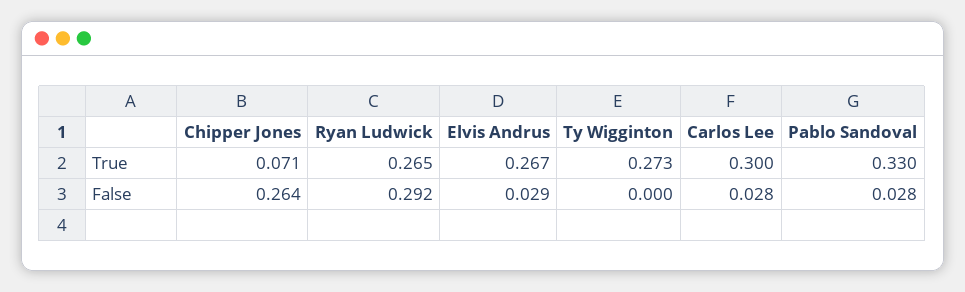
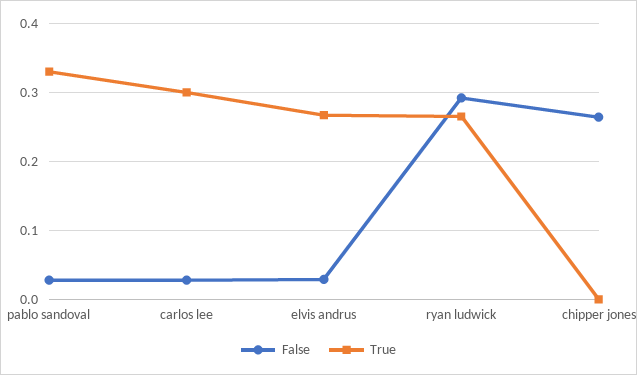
  {
    "True": {
-     "Chipper Jones": 0.071,
+     "Chipper Jones": 0,
      "Ryan Ludwick": 0.265,
      "Elvis Andrus": 0.267,
-     "Ty Wigginton": 0.273,
      "Carlos Lee": 0.3,
      "Pablo Sandoval": 0.33
    },
    "False": {
      "Chipper Jones": 0.264,
      "Ryan Ludwick": 0.292,
      "Elvis Andrus": 0.029,
-     "Ty Wigginton": 0,
      "Carlos Lee": 0.028,
      "Pablo Sandoval": 0.028
    }
  }

